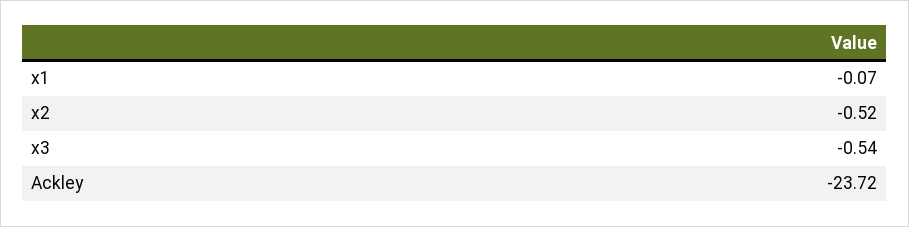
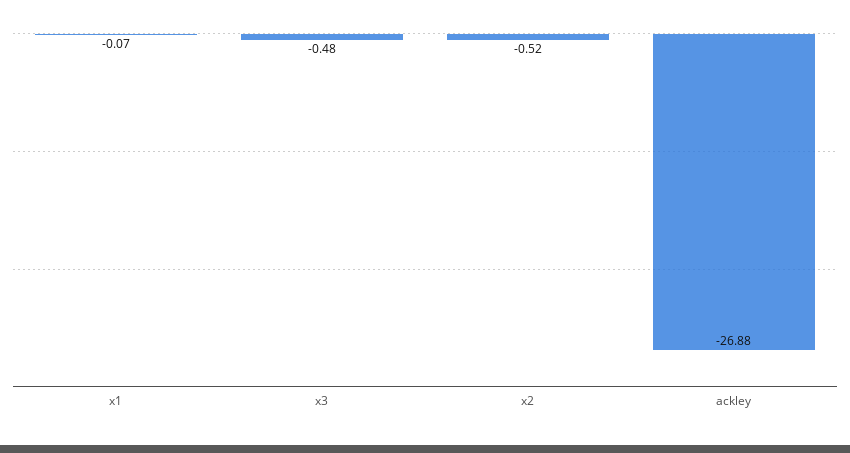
  {
    "x1": -0.07,
    "x2": -0.52,
-   "x3": -0.54,
+   "x3": -0.48,
-   "Ackley": -23.72
+   "Ackley": -26.88
  }

